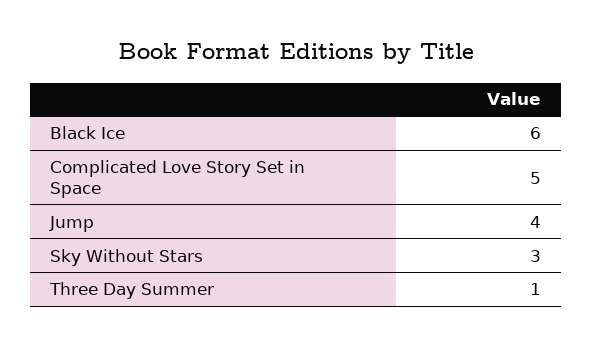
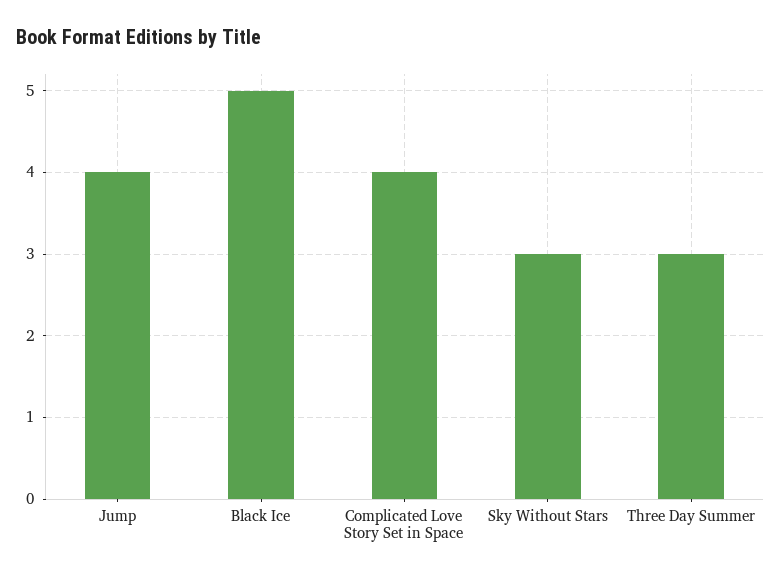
  {
-   "Black Ice": 6,
+   "Black Ice": 5,
-   "Complicated Love Story Set in Space": 5,
+   "Complicated Love Story Set in Space": 4,
    "Jump": 4,
    "Sky Without Stars": 3,
-   "Three Day Summer": 1
+   "Three Day Summer": 3
  }

